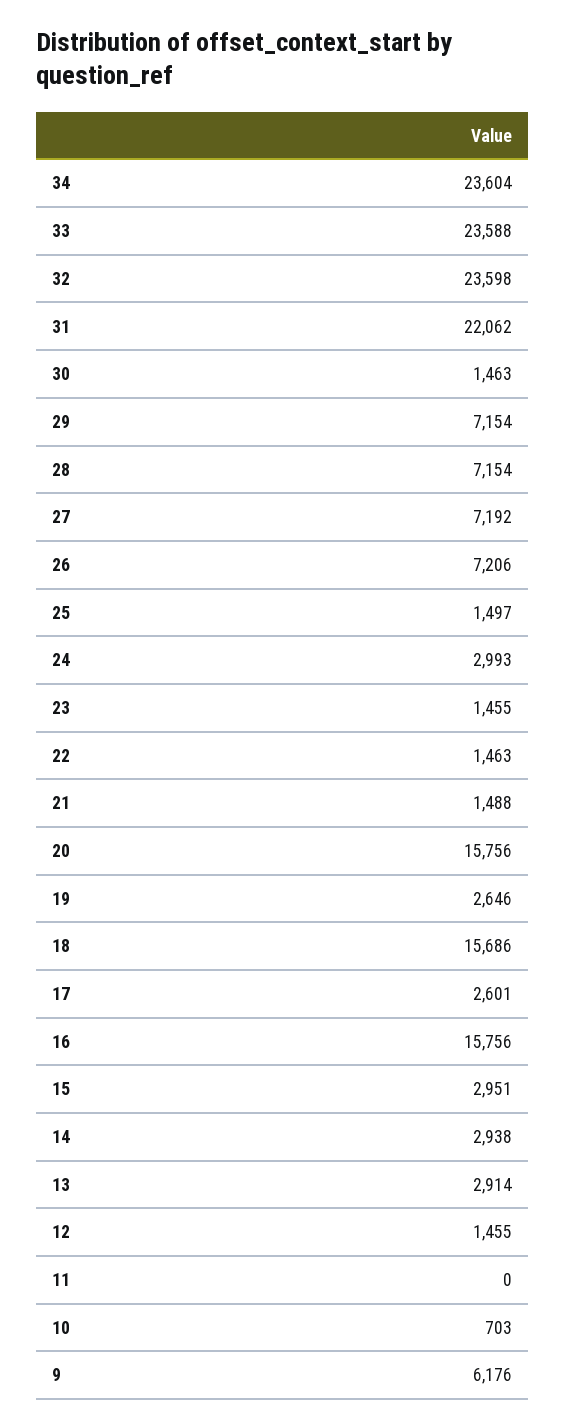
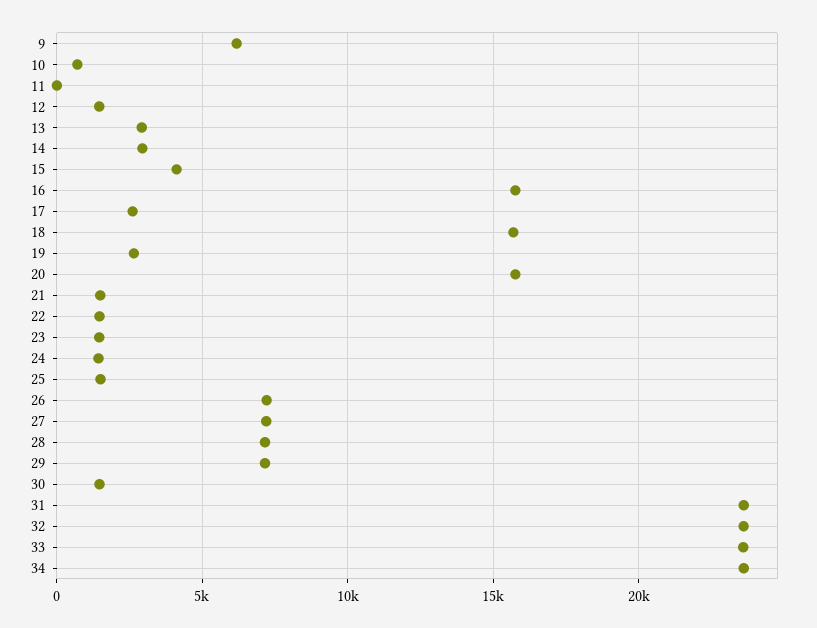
  {
    "34": 23604,
    "33": 23588,
    "32": 23598,
-   "31": 22062,
+   "31": 23500,
    "30": 1463,
    "29": 7154,
    "28": 7154,
    "27": 7192,
    "26": 7206,
    "25": 1497,
-   "24": 2993,
+   "24": 1500,
    "23": 1455,
    "22": 1463,
    "21": 1488,
    "20": 15756,
    "19": 2646,
    "18": 15686,
    "17": 2601,
    "16": 15756,
-   "15": 2951,
+   "15": 4000,
    "14": 2938,
    "13": 2914,
    "12": 1455,
    "11": 0,
    "10": 703,
    "9": 6176
  }

